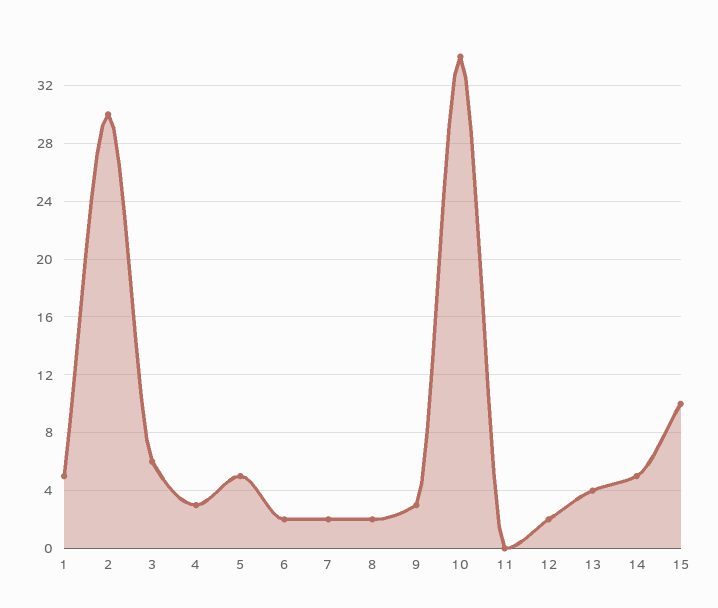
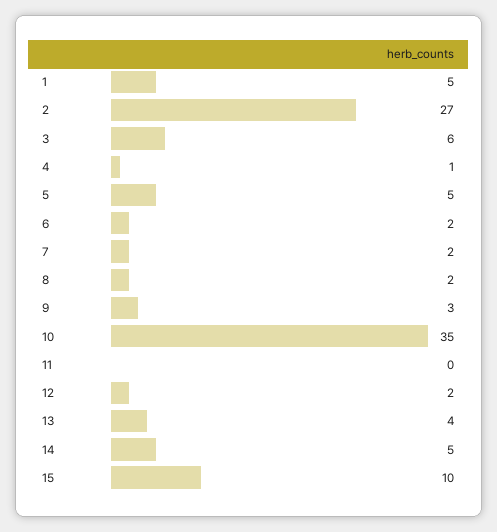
  {
    "1": 5,
-   "2": 30,
+   "2": 27,
    "3": 6,
-   "4": 3,
+   "4": 1,
    "5": 5,
    "6": 2,
    "7": 2,
    "8": 2,
    "9": 3,
-   "10": 34,
+   "10": 35,
    "11": 0,
    "12": 2,
    "13": 4,
    "14": 5,
    "15": 10
  }

